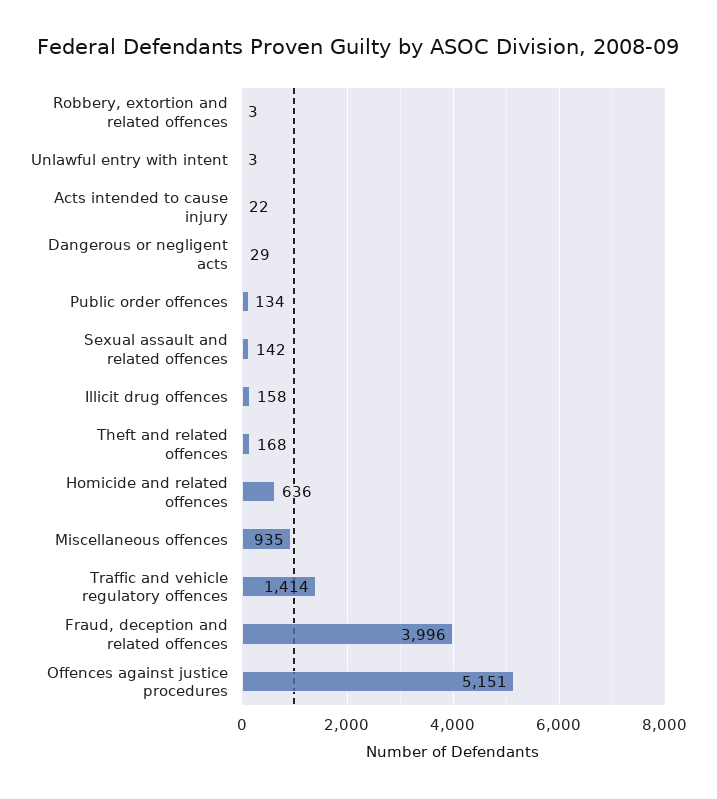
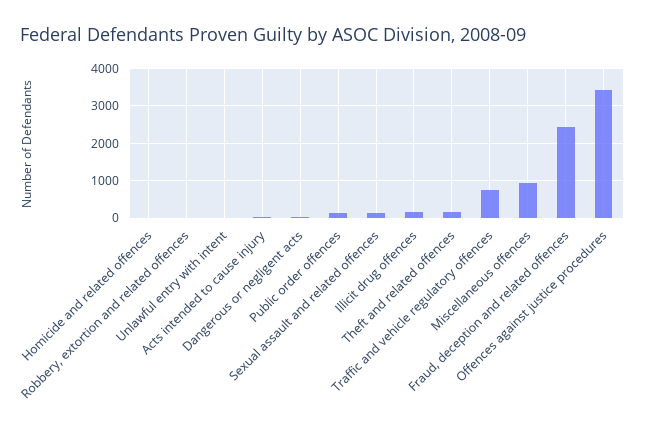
  {
    "Robbery, extortion and related offences": 3,
    "Unlawful entry with intent": 3,
    "Acts intended to cause injury": 22,
    "Dangerous or negligent acts": 29,
    "Public order offences": 134,
    "Sexual assault and related offences": 142,
    "Illicit drug offences": 158,
    "Theft and related offences": 168,
-   "Homicide and related offences": 636,
+   "Homicide and related offences": 0,
    "Miscellaneous offences": 935,
-   "Traffic and vehicle regulatory offences": 1414,
+   "Traffic and vehicle regulatory offences": 800,
-   "Fraud, deception and related offences": 3996,
+   "Fraud, deception and related offences": 2400,
-   "Offences against justice procedures": 5151
+   "Offences against justice procedures": 3400
  }

